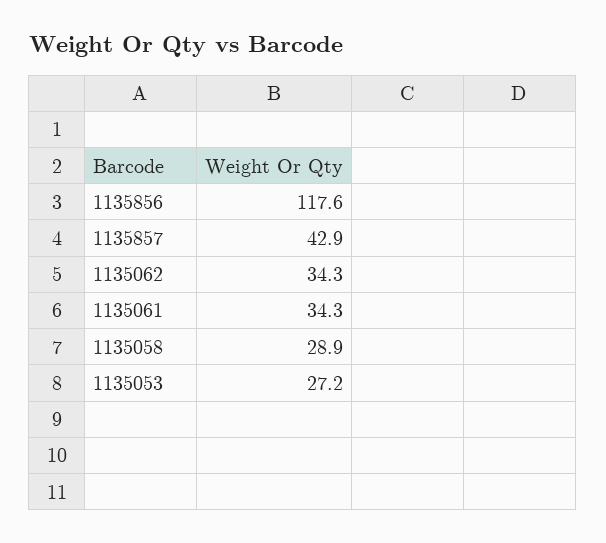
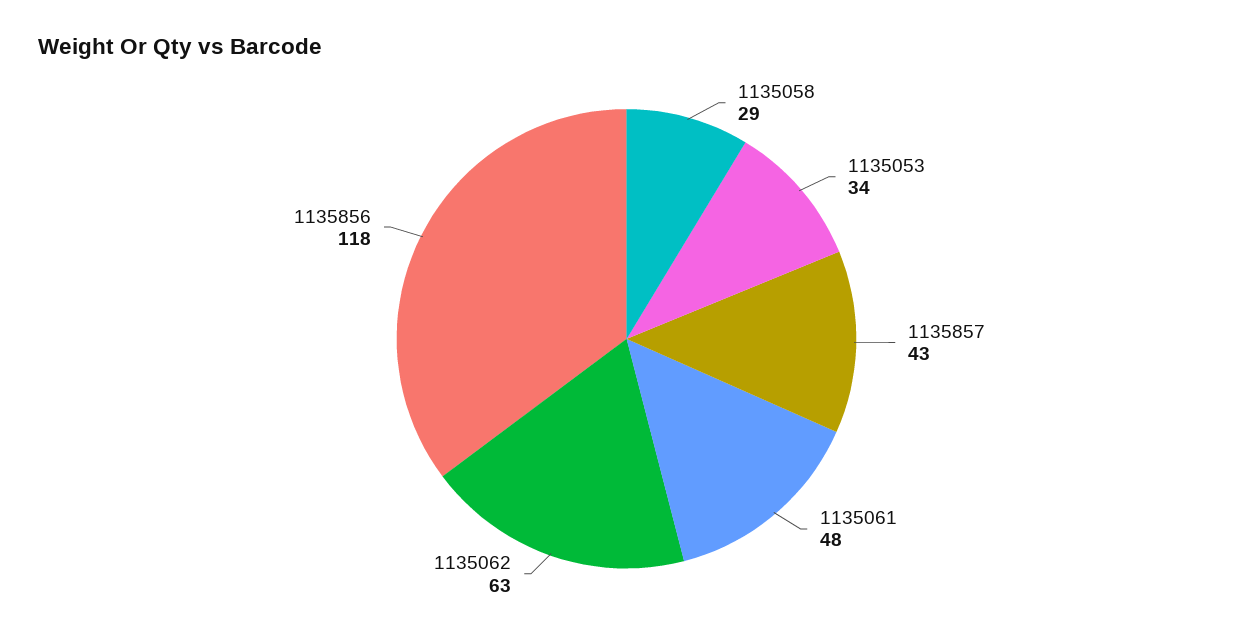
  {
    "1135856": 117.6,
    "1135857": 42.9,
-   "1135062": 34.3,
+   "1135062": 63,
-   "1135061": 34.3,
+   "1135061": 48,
    "1135058": 28.9,
-   "1135053": 27.2
+   "1135053": 34
  }

